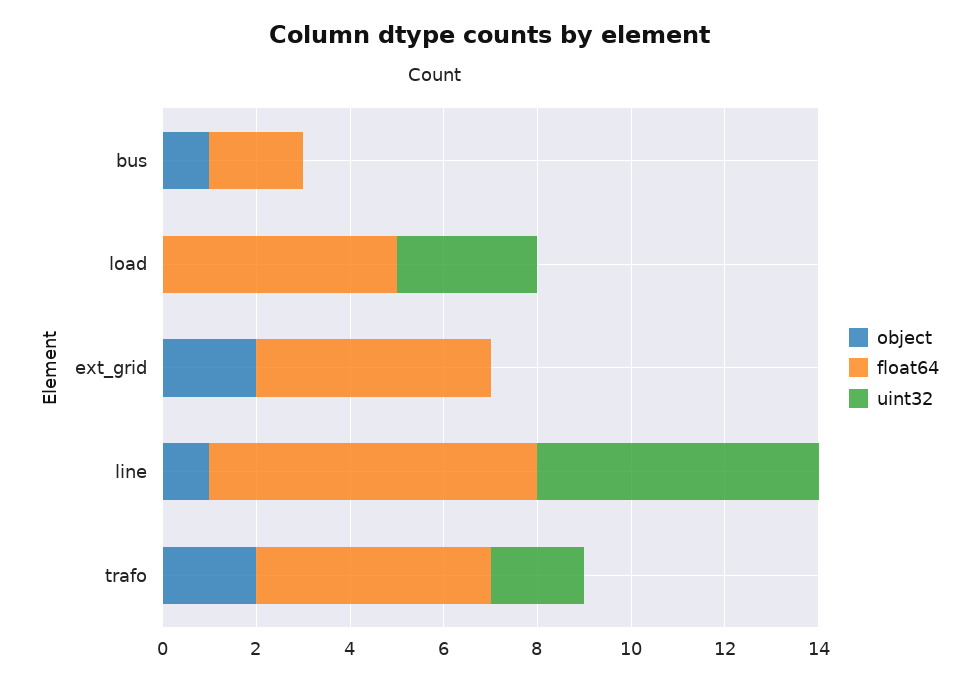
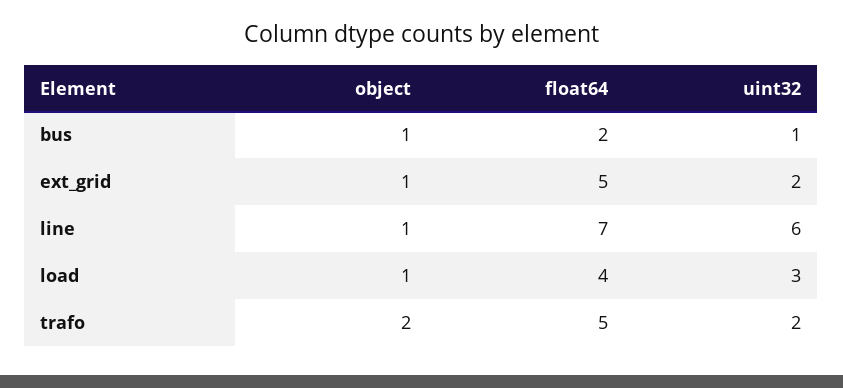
  {
    "object": {
      "bus": 1,
-     "load": 0,
+     "load": 1,
-     "ext_grid": 2,
+     "ext_grid": 1,
      "line": 1,
      "trafo": 2
    },
    "float64": {
      "bus": 2,
-     "load": 5,
+     "load": 4,
      "ext_grid": 5,
      "line": 7,
      "trafo": 5
    },
    "uint32": {
-     "bus": 0,
+     "bus": 1,
      "load": 3,
-     "ext_grid": 0,
+     "ext_grid": 2,
      "line": 6,
      "trafo": 2
    }
  }

